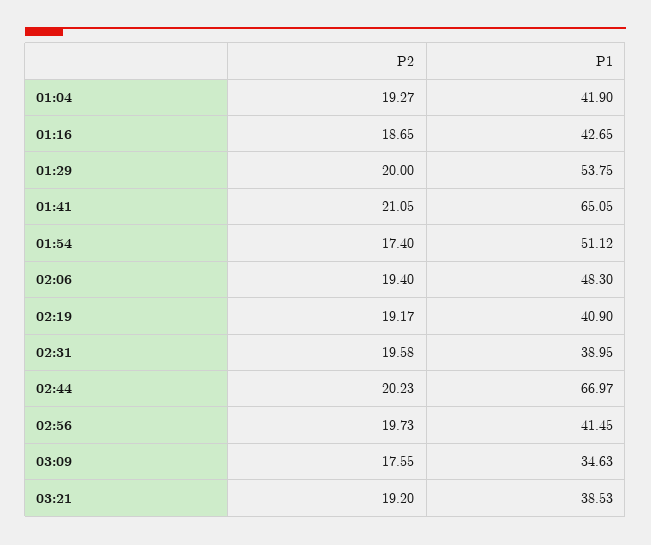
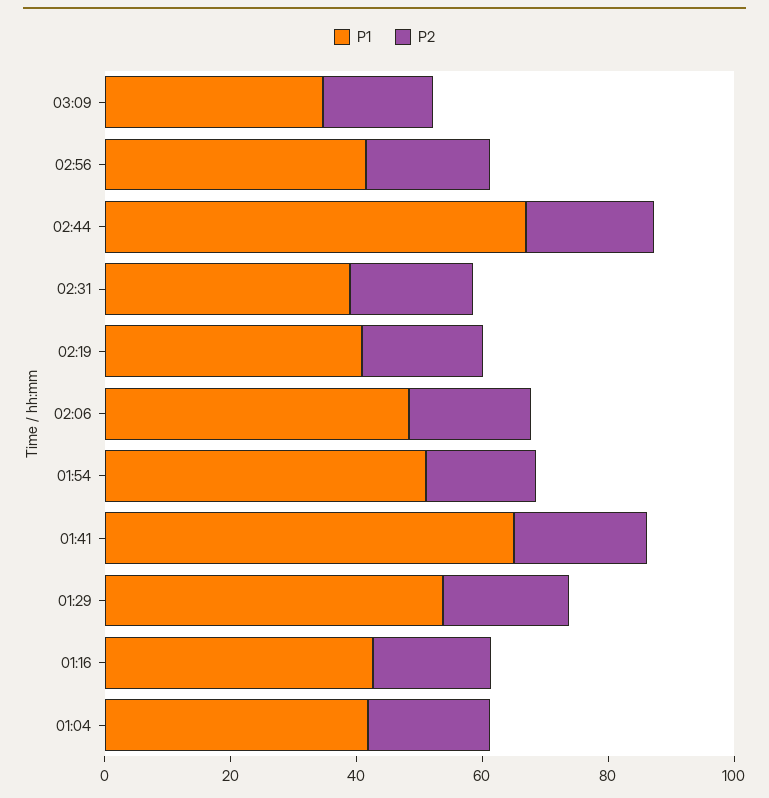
  {
    "P2": {
      "01:04": 19.27,
      "01:16": 18.65,
      "01:29": 20,
      "01:41": 21.05,
      "01:54": 17.4,
      "02:06": 19.4,
      "02:19": 19.17,
      "02:31": 19.58,
      "02:44": 20.23,
      "02:56": 19.73,
-     "03:09": 17.55,
+     "03:09": 17.55
-     "03:21": 19.2
    },
    "P1": {
      "01:04": 41.9,
      "01:16": 42.65,
      "01:29": 53.75,
      "01:41": 65.05,
      "01:54": 51.12,
      "02:06": 48.3,
      "02:19": 40.9,
      "02:31": 38.95,
      "02:44": 66.97,
      "02:56": 41.45,
-     "03:09": 34.63,
+     "03:09": 34.63
-     "03:21": 38.53
    }
  }

